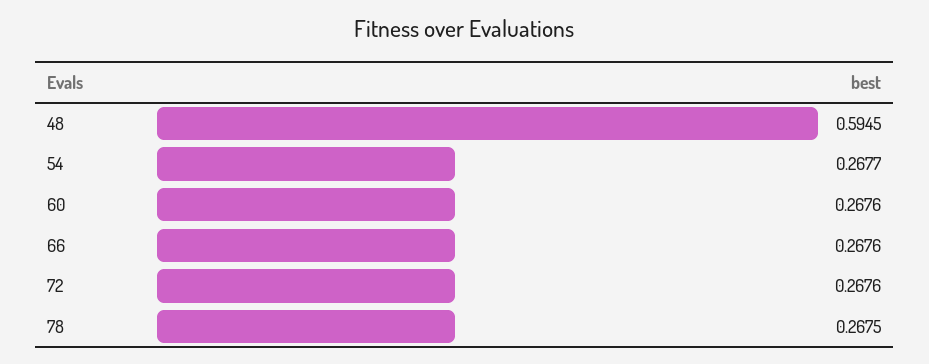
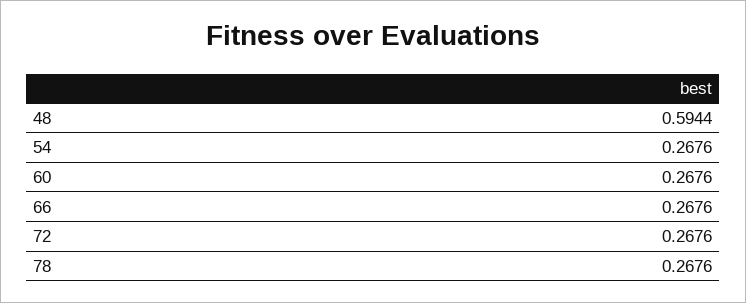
  {
-   "48": 0.5945,
+   "48": 0.5944,
-   "54": 0.2677,
+   "54": 0.2676,
    "60": 0.2676,
    "66": 0.2676,
    "72": 0.2676,
-   "78": 0.2675
+   "78": 0.2676
  }

